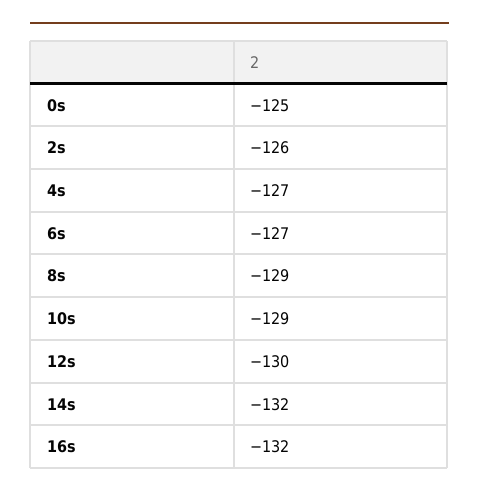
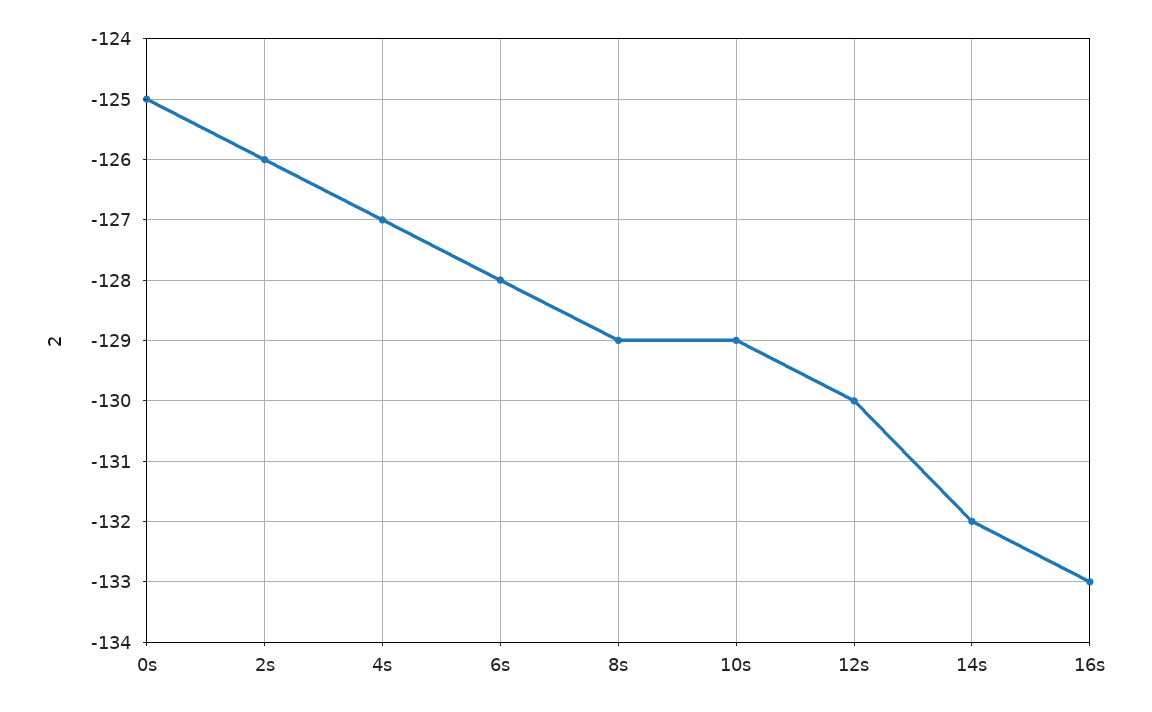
  {
    "0s": -125,
    "2s": -126,
    "4s": -127,
-   "6s": -127,
+   "6s": -128,
    "8s": -129,
    "10s": -129,
    "12s": -130,
    "14s": -132,
-   "16s": -132
+   "16s": -133
  }

